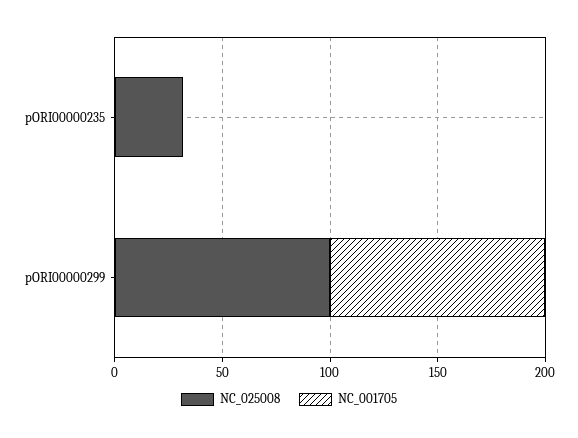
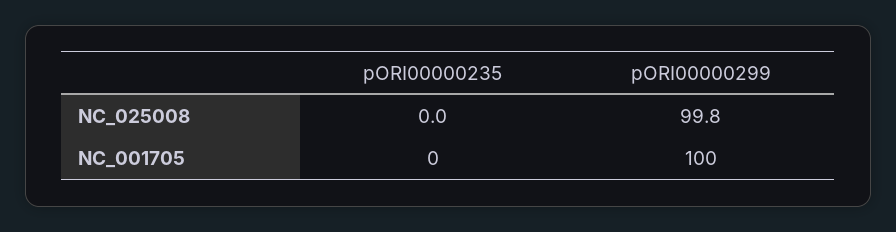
  {
    "NC_025008": {
-     "pORI00000235": 30,
+     "pORI00000235": 0,
      "pORI00000299": 99.8
    },
    "NC_001705": {
      "pORI00000235": 0,
      "pORI00000299": 100
    }
  }

